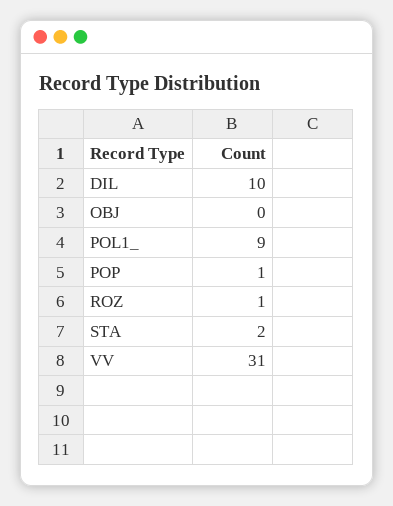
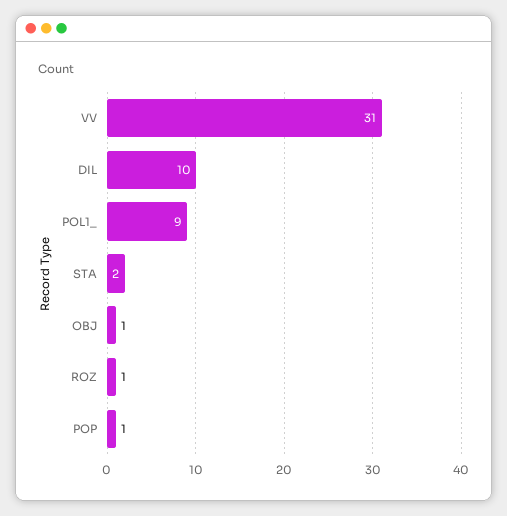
  {
    "DIL": 10,
-   "OBJ": 0,
+   "OBJ": 1,
    "POL1_": 9,
    "POP": 1,
    "ROZ": 1,
    "STA": 2,
    "VV": 31
  }

